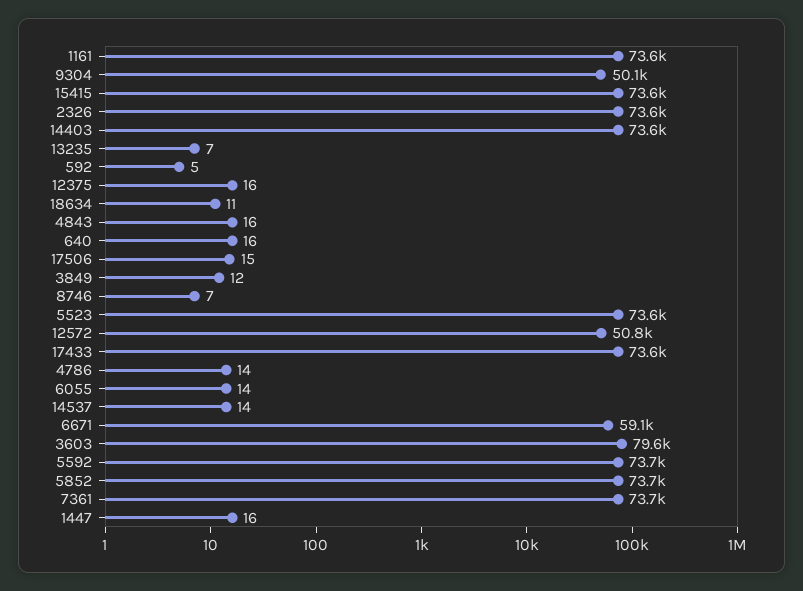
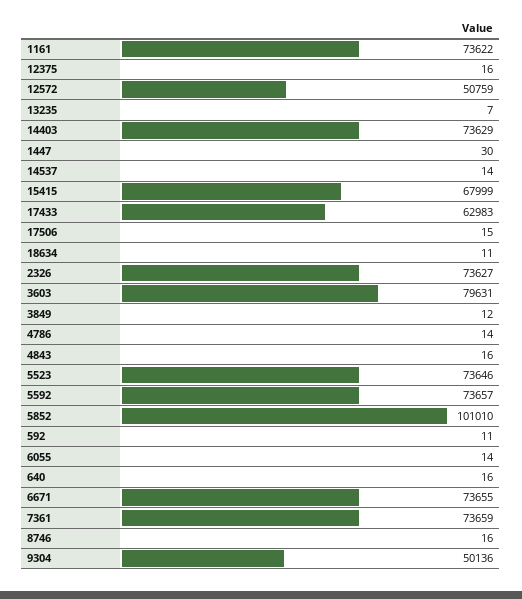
  {
    "1161": 73622,
    "9304": 50136,
-   "15415": 73600,
+   "15415": 67999,
    "2326": 73627,
    "14403": 73629,
    "13235": 7,
-   "592": 5,
+   "592": 11,
    "12375": 16,
    "18634": 11,
    "4843": 16,
    "640": 16,
    "17506": 15,
    "3849": 12,
-   "8746": 7,
+   "8746": 16,
    "5523": 73646,
    "12572": 50759,
-   "17433": 73600,
+   "17433": 62983,
    "4786": 14,
    "6055": 14,
    "14537": 14,
-   "6671": 59100,
+   "6671": 73655,
    "3603": 79631,
    "5592": 73657,
-   "5852": 73700,
+   "5852": 101010,
    "7361": 73659,
-   "1447": 16
+   "1447": 30
  }

